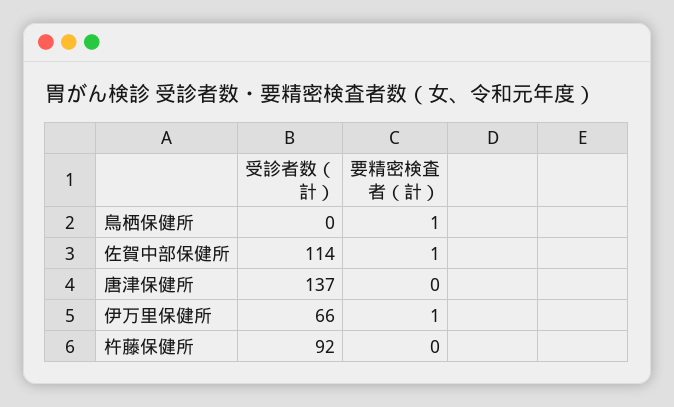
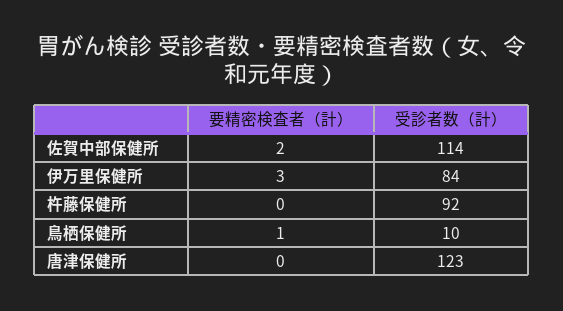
  {
    "受診者数（計）": {
-     "鳥栖保健所": 0,
+     "鳥栖保健所": 10,
      "佐賀中部保健所": 114,
-     "唐津保健所": 137,
+     "唐津保健所": 123,
-     "伊万里保健所": 66,
+     "伊万里保健所": 84,
      "杵藤保健所": 92
    },
    "要精密検査者（計）": {
      "鳥栖保健所": 1,
-     "佐賀中部保健所": 1,
+     "佐賀中部保健所": 2,
      "唐津保健所": 0,
-     "伊万里保健所": 1,
+     "伊万里保健所": 3,
      "杵藤保健所": 0
    }
  }

